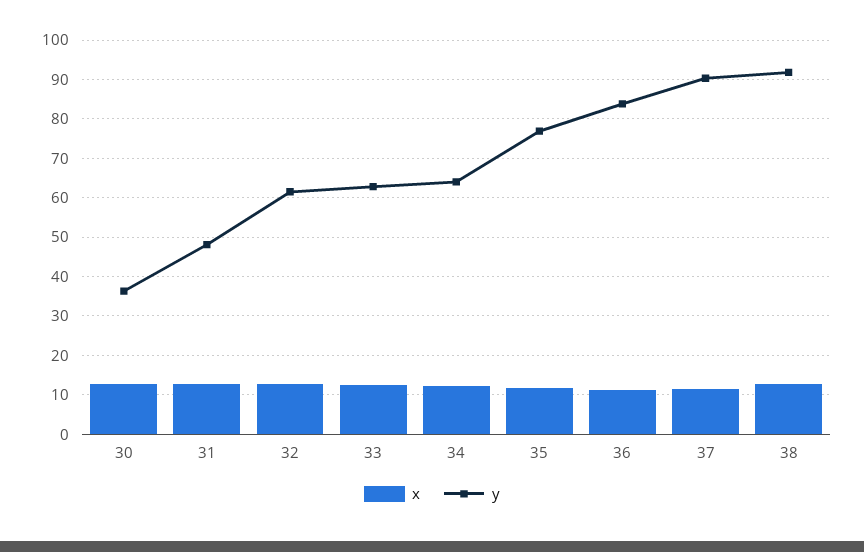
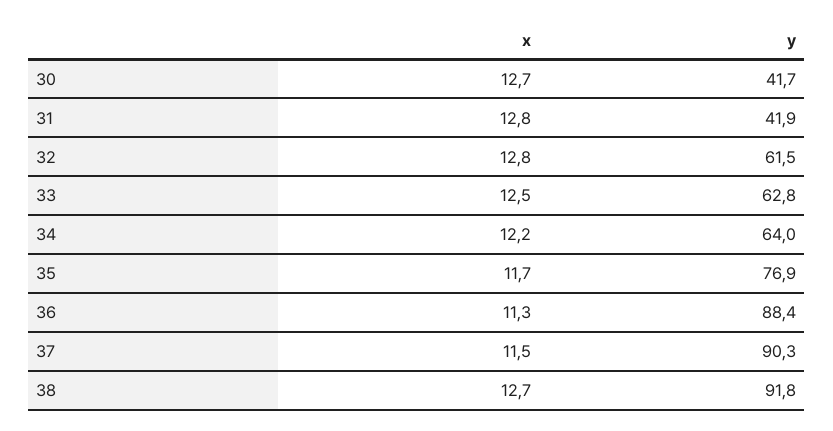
  {
    "x": {
      "30": 12.7,
      "31": 12.8,
      "32": 12.8,
      "33": 12.5,
      "34": 12.2,
      "35": 11.7,
      "36": 11.3,
      "37": 11.5,
      "38": 12.7
    },
    "y": {
-     "30": 36,
+     "30": 41.7,
-     "31": 48,
+     "31": 41.9,
      "32": 61.5,
      "33": 62.8,
      "34": 64,
      "35": 76.9,
-     "36": 84,
+     "36": 88.4,
      "37": 90.3,
      "38": 91.8
    }
  }

